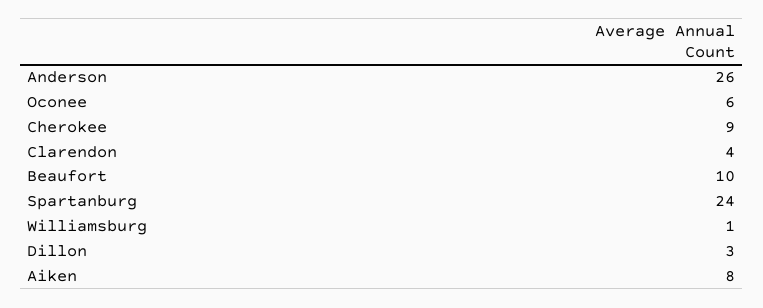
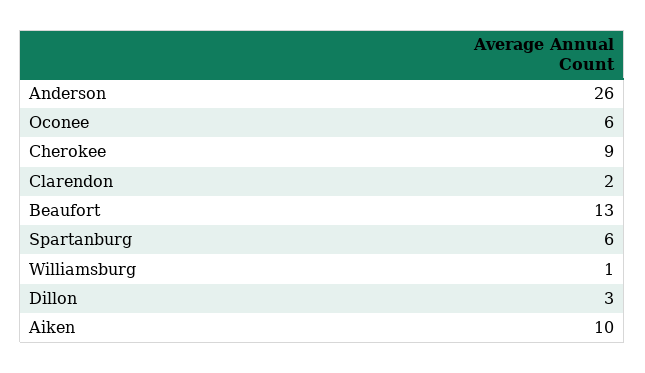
  {
    "Anderson": 26,
    "Oconee": 6,
    "Cherokee": 9,
-   "Clarendon": 4,
+   "Clarendon": 2,
-   "Beaufort": 10,
+   "Beaufort": 13,
-   "Spartanburg": 24,
+   "Spartanburg": 6,
    "Williamsburg": 1,
    "Dillon": 3,
-   "Aiken": 8
+   "Aiken": 10
  }

